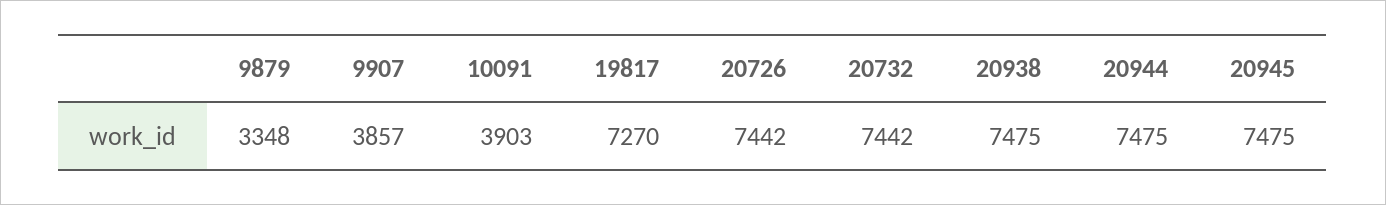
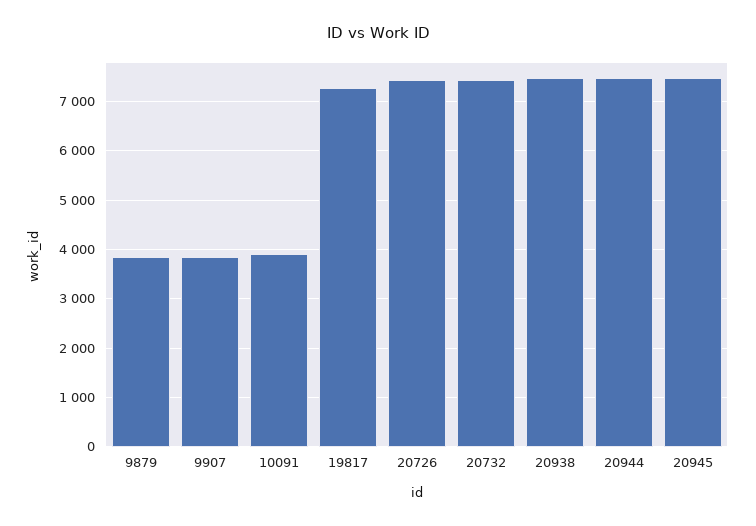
  {
-   "9879": 3348,
+   "9879": 3800,
    "9907": 3857,
    "10091": 3903,
    "19817": 7270,
    "20726": 7442,
    "20732": 7442,
    "20938": 7475,
    "20944": 7475,
    "20945": 7475
  }

